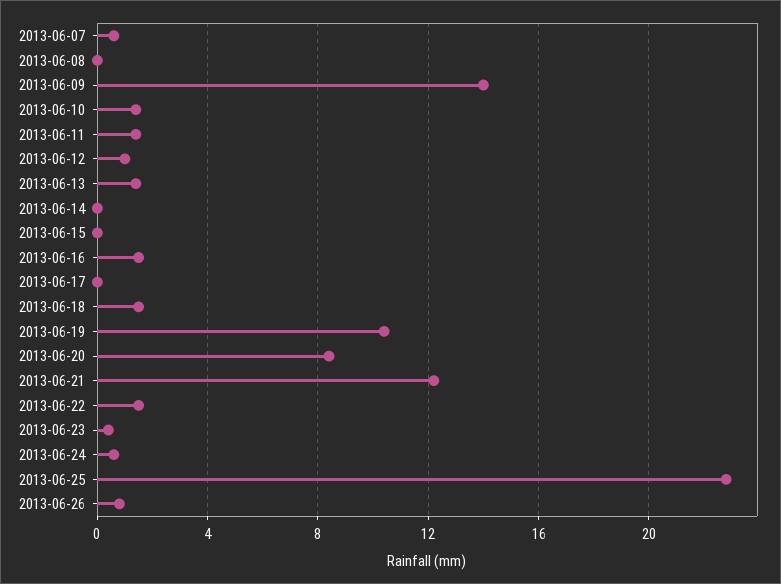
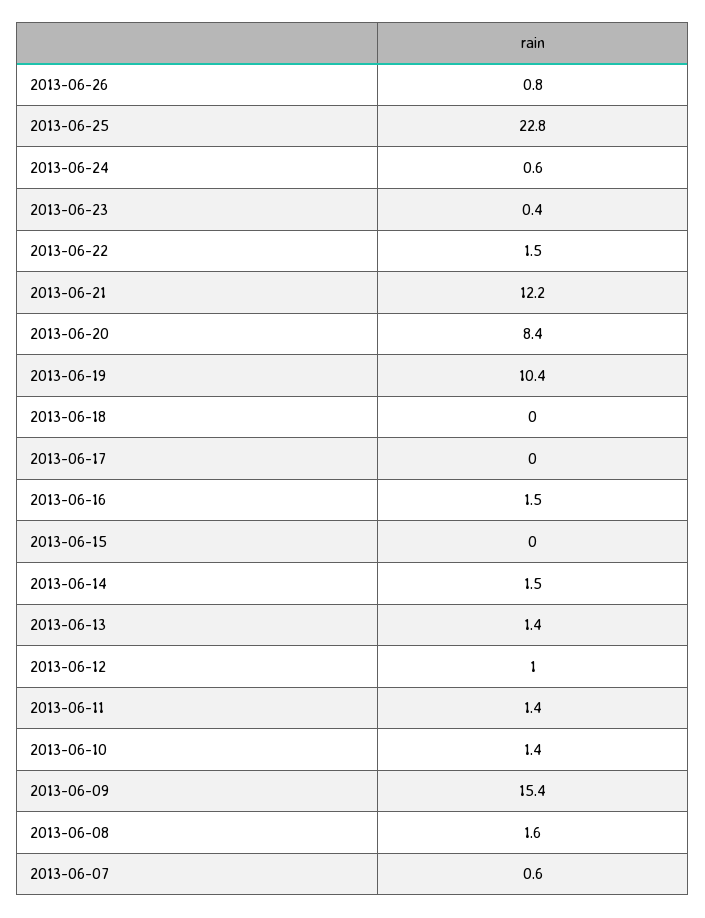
  {
    "2013-06-07": 0.6,
-   "2013-06-08": 0,
+   "2013-06-08": 1.6,
-   "2013-06-09": 14,
+   "2013-06-09": 15.4,
    "2013-06-10": 1.4,
    "2013-06-11": 1.4,
    "2013-06-12": 1,
    "2013-06-13": 1.4,
-   "2013-06-14": 0,
+   "2013-06-14": 1.5,
    "2013-06-15": 0,
    "2013-06-16": 1.5,
    "2013-06-17": 0,
-   "2013-06-18": 1.5,
+   "2013-06-18": 0,
    "2013-06-19": 10.4,
    "2013-06-20": 8.4,
    "2013-06-21": 12.2,
    "2013-06-22": 1.5,
    "2013-06-23": 0.4,
    "2013-06-24": 0.6,
    "2013-06-25": 22.8,
    "2013-06-26": 0.8
  }

